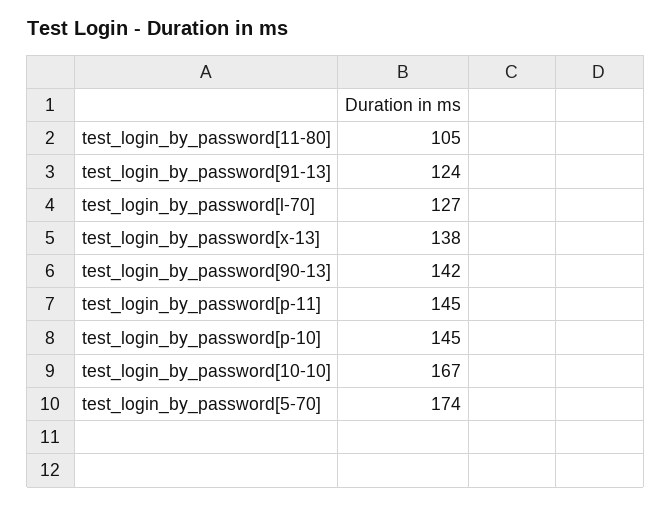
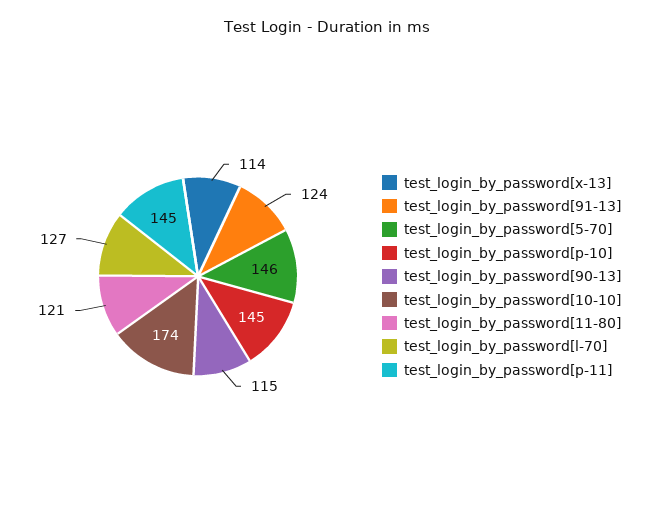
  {
-   "test_login_by_password[11-80]": 105,
+   "test_login_by_password[11-80]": 121,
    "test_login_by_password[91-13]": 124,
    "test_login_by_password[l-70]": 127,
-   "test_login_by_password[x-13]": 138,
+   "test_login_by_password[x-13]": 114,
-   "test_login_by_password[90-13]": 142,
+   "test_login_by_password[90-13]": 115,
    "test_login_by_password[p-11]": 145,
    "test_login_by_password[p-10]": 145,
-   "test_login_by_password[10-10]": 167,
+   "test_login_by_password[10-10]": 174,
-   "test_login_by_password[5-70]": 174
+   "test_login_by_password[5-70]": 146
  }

